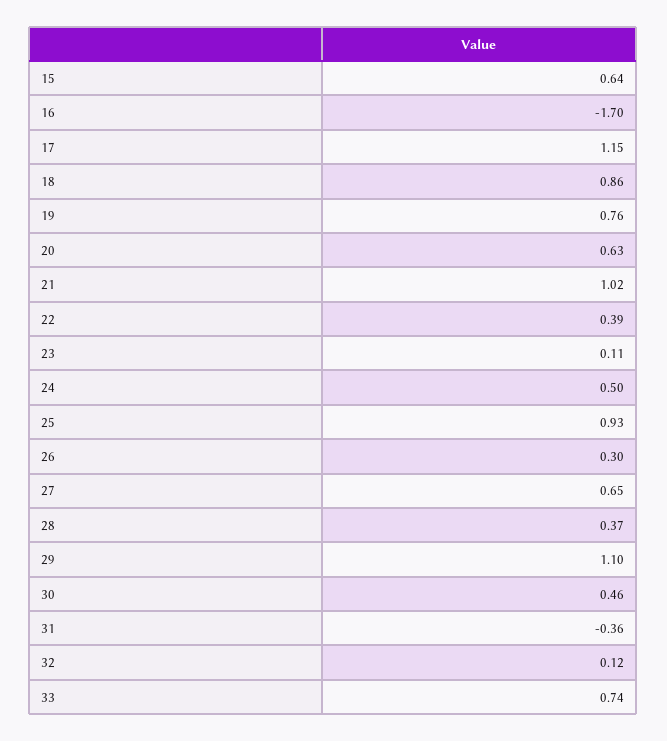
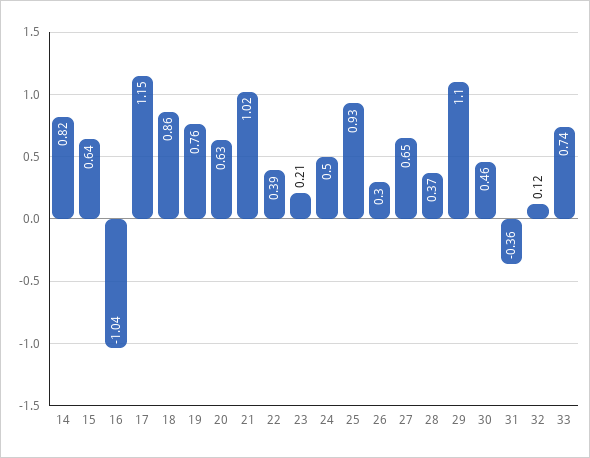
  {
    "15": 0.64,
-   "16": -1.7,
+   "16": -1.04,
    "17": 1.15,
    "18": 0.86,
    "19": 0.76,
    "20": 0.63,
    "21": 1.02,
    "22": 0.39,
-   "23": 0.11,
+   "23": 0.21,
    "24": 0.5,
    "25": 0.93,
    "26": 0.3,
    "27": 0.65,
    "28": 0.37,
    "29": 1.1,
    "30": 0.46,
    "31": -0.36,
    "32": 0.12,
-   "33": 0.74
+   "33": 0.74,
+   "14": 0.82
  }

